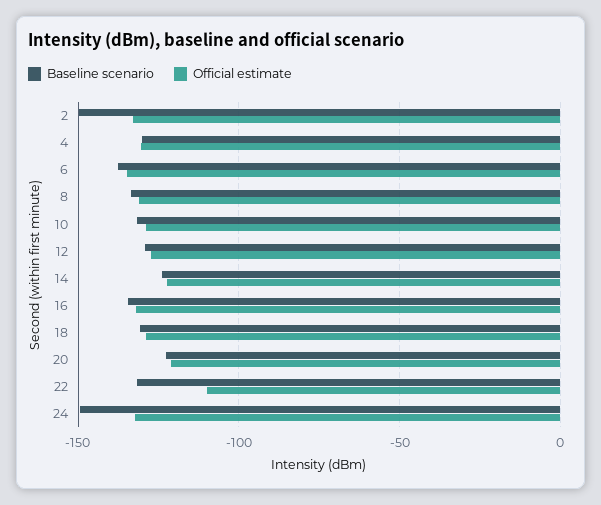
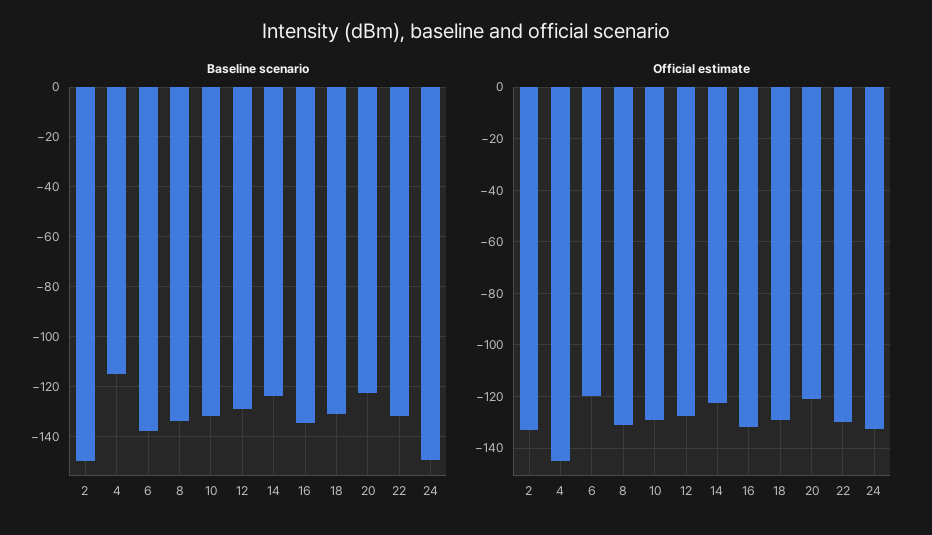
  {
    "Baseline scenario": {
      "2": -150,
-     "4": -130,
+     "4": -115,
      "6": -137.5,
      "8": -132.5,
      "10": -132.5,
      "12": -130,
      "14": -125,
      "16": -135,
      "18": -130,
      "20": -122.5,
      "22": -132.5,
      "24": -150
    },
    "Official estimate": {
      "2": -132.5,
-     "4": -130,
+     "4": -145,
-     "6": -135,
+     "6": -120,
      "8": -130,
      "10": -130,
      "12": -127.5,
      "14": -122.5,
      "16": -132.5,
      "18": -130,
      "20": -120,
-     "22": -110,
+     "22": -130,
      "24": -132.5
    }
  }

